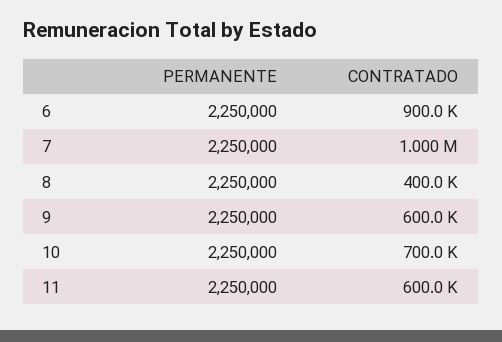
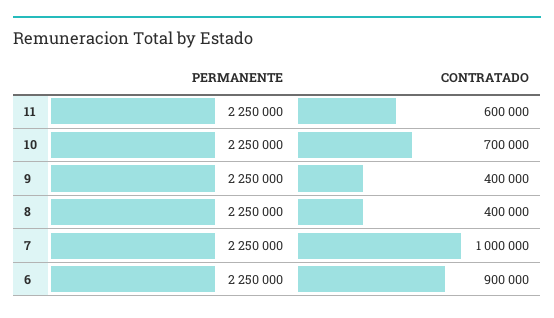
  {
    "PERMANENTE": {
      "6": 2250000,
      "7": 2250000,
      "8": 2250000,
      "9": 2250000,
      "10": 2250000,
      "11": 2250000
    },
    "CONTRATADO": {
      "6": 900000,
      "7": 1000000,
      "8": 400000,
-     "9": 600000,
+     "9": 400000,
      "10": 700000,
      "11": 600000
    }
  }

